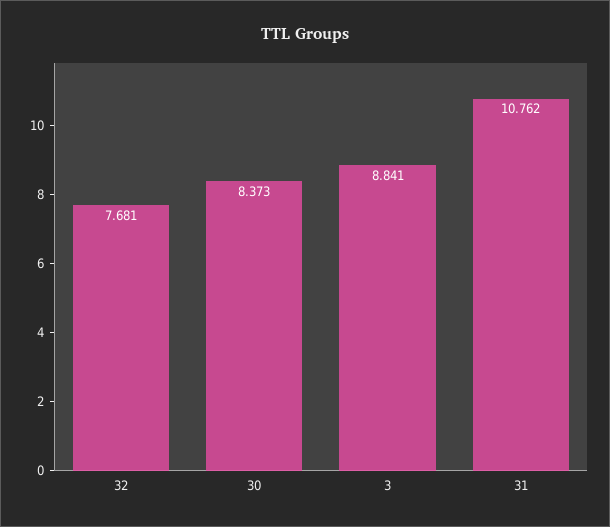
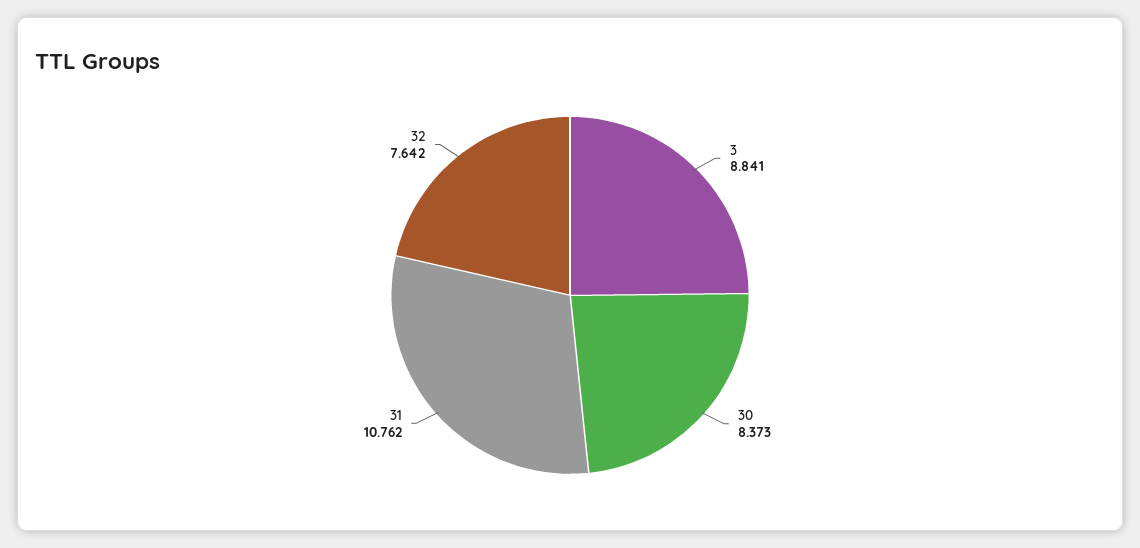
  {
-   "32": 7.681,
+   "32": 7.642,
    "30": 8.373,
    "3": 8.841,
    "31": 10.762
  }

